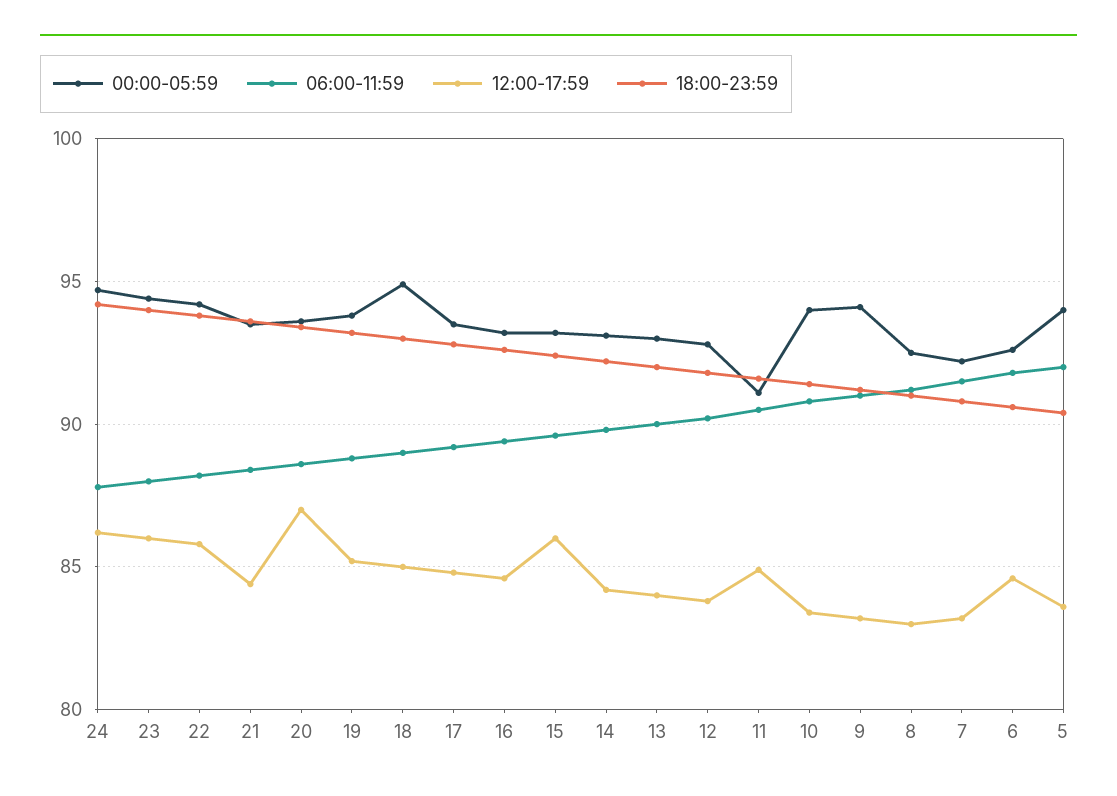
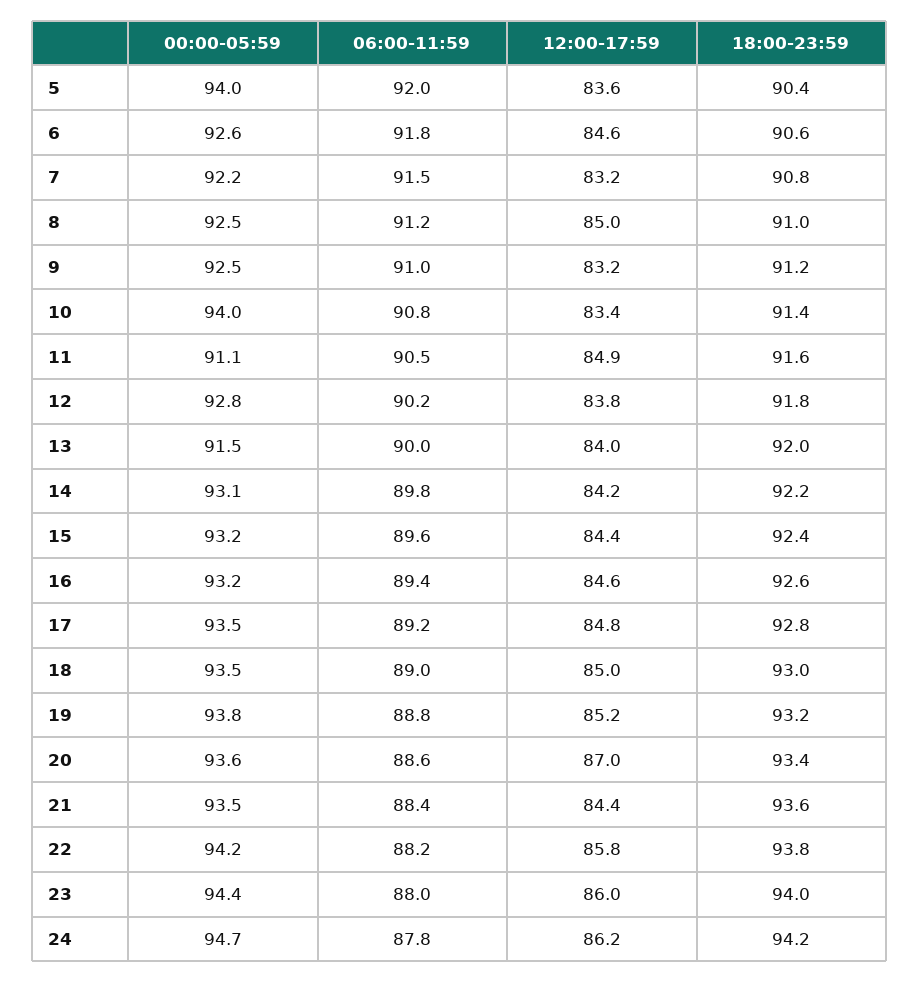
  {
    "00:00-05:59": {
      "24": 94.7,
      "23": 94.4,
      "22": 94.2,
      "21": 93.5,
      "20": 93.6,
      "19": 93.8,
-     "18": 95,
+     "18": 93.5,
      "17": 93.5,
      "16": 93.2,
      "15": 93.2,
      "14": 93.1,
-     "13": 93,
+     "13": 91.5,
      "12": 92.8,
      "11": 91.1,
      "10": 94,
-     "9": 94,
+     "9": 92.5,
      "8": 92.5,
      "7": 92.2,
      "6": 92.6,
      "5": 94
    },
    "06:00-11:59": {
      "24": 87.8,
      "23": 88,
      "22": 88.2,
      "21": 88.4,
      "20": 88.6,
      "19": 88.8,
      "18": 89,
      "17": 89.2,
      "16": 89.4,
      "15": 89.6,
      "14": 89.8,
      "13": 90,
      "12": 90.2,
      "11": 90.5,
      "10": 90.8,
      "9": 91,
      "8": 91.2,
      "7": 91.5,
      "6": 91.8,
      "5": 92
    },
    "12:00-17:59": {
      "24": 86.2,
      "23": 86,
      "22": 85.8,
      "21": 84.4,
      "20": 87,
      "19": 85.2,
      "18": 85,
      "17": 84.8,
      "16": 84.6,
-     "15": 86,
+     "15": 84.4,
      "14": 84.2,
      "13": 84,
      "12": 83.8,
      "11": 84.9,
      "10": 83.4,
      "9": 83.2,
-     "8": 83,
+     "8": 85,
      "7": 83.2,
      "6": 84.6,
      "5": 83.6
    },
    "18:00-23:59": {
      "24": 94.2,
      "23": 94,
      "22": 93.8,
      "21": 93.6,
      "20": 93.4,
      "19": 93.2,
      "18": 93,
      "17": 92.8,
      "16": 92.6,
      "15": 92.4,
      "14": 92.2,
      "13": 92,
      "12": 91.8,
      "11": 91.6,
      "10": 91.4,
      "9": 91.2,
      "8": 91,
      "7": 90.8,
      "6": 90.6,
      "5": 90.4
    }
  }

